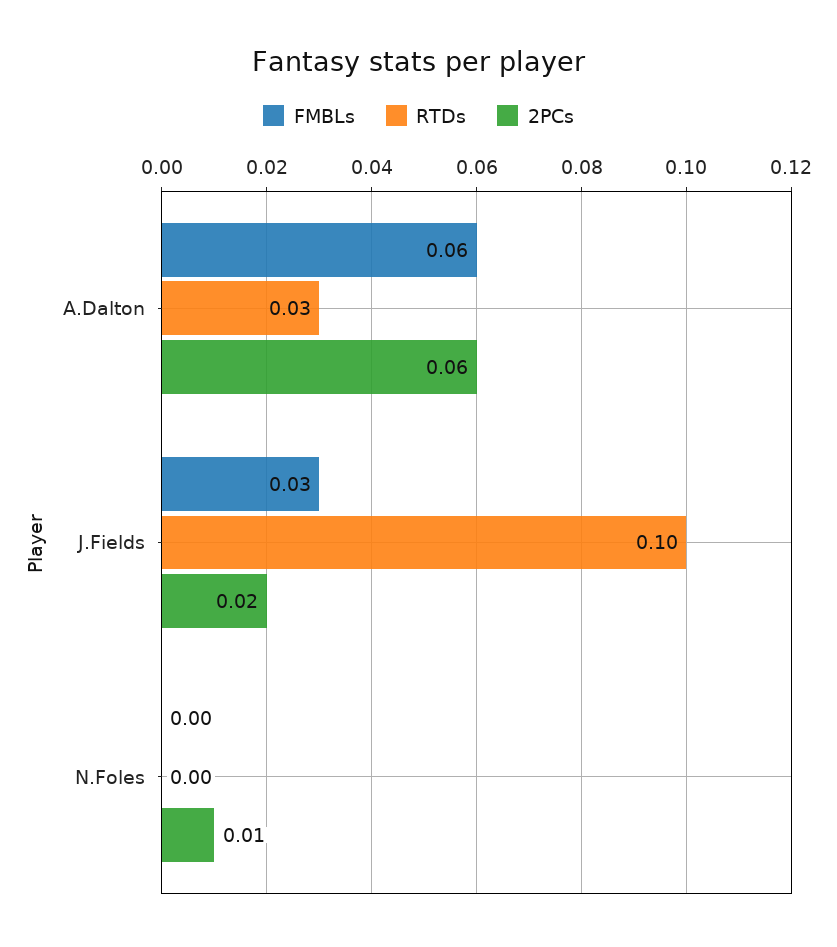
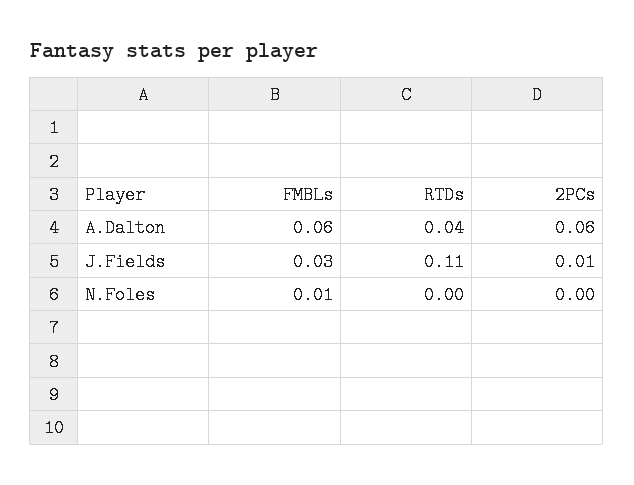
  {
    "FMBLs": {
      "A.Dalton": 0.06,
      "J.Fields": 0.03,
-     "N.Foles": 0
+     "N.Foles": 0.01
    },
    "RTDs": {
-     "A.Dalton": 0.03,
+     "A.Dalton": 0.04,
-     "J.Fields": 0.1,
+     "J.Fields": 0.11,
      "N.Foles": 0
    },
    "2PCs": {
      "A.Dalton": 0.06,
-     "J.Fields": 0.02,
+     "J.Fields": 0.01,
-     "N.Foles": 0.01
+     "N.Foles": 0
    }
  }

